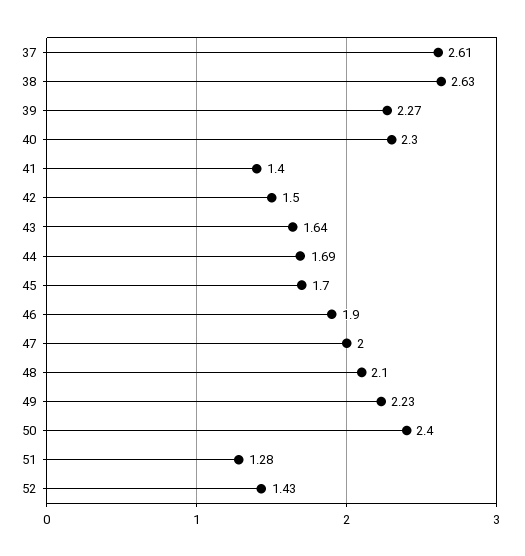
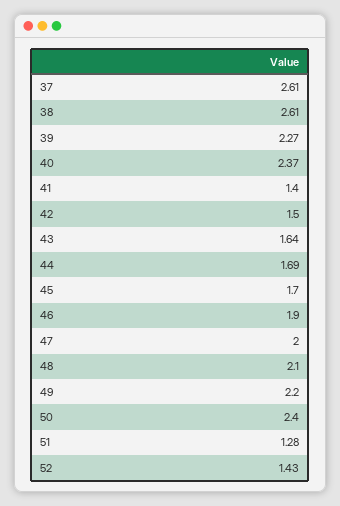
  {
    "37": 2.61,
-   "38": 2.63,
+   "38": 2.61,
    "39": 2.27,
-   "40": 2.3,
+   "40": 2.37,
    "41": 1.4,
    "42": 1.5,
    "43": 1.64,
    "44": 1.69,
    "45": 1.7,
    "46": 1.9,
    "47": 2,
    "48": 2.1,
-   "49": 2.23,
+   "49": 2.2,
    "50": 2.4,
    "51": 1.28,
    "52": 1.43
  }

